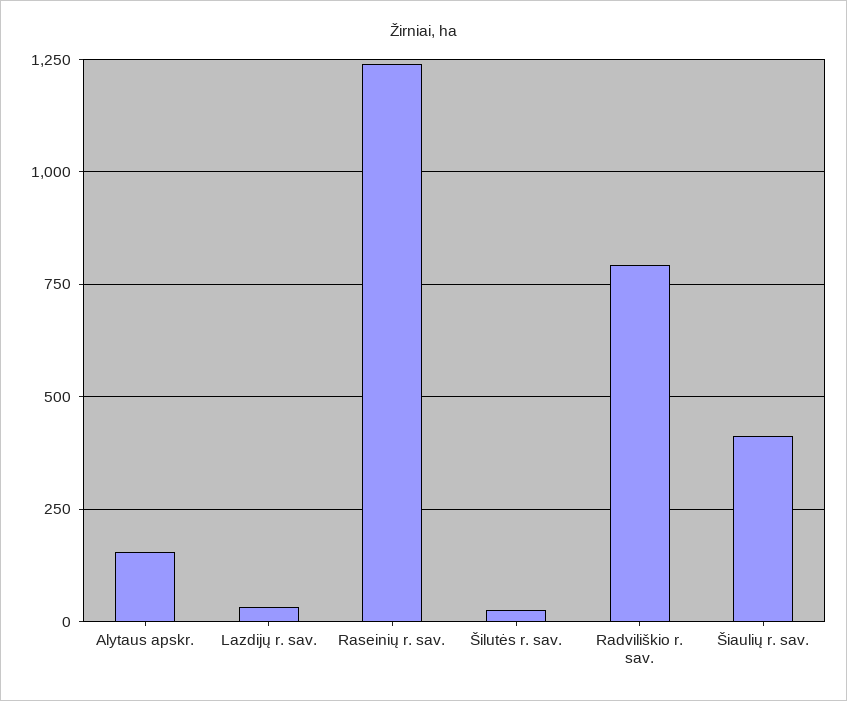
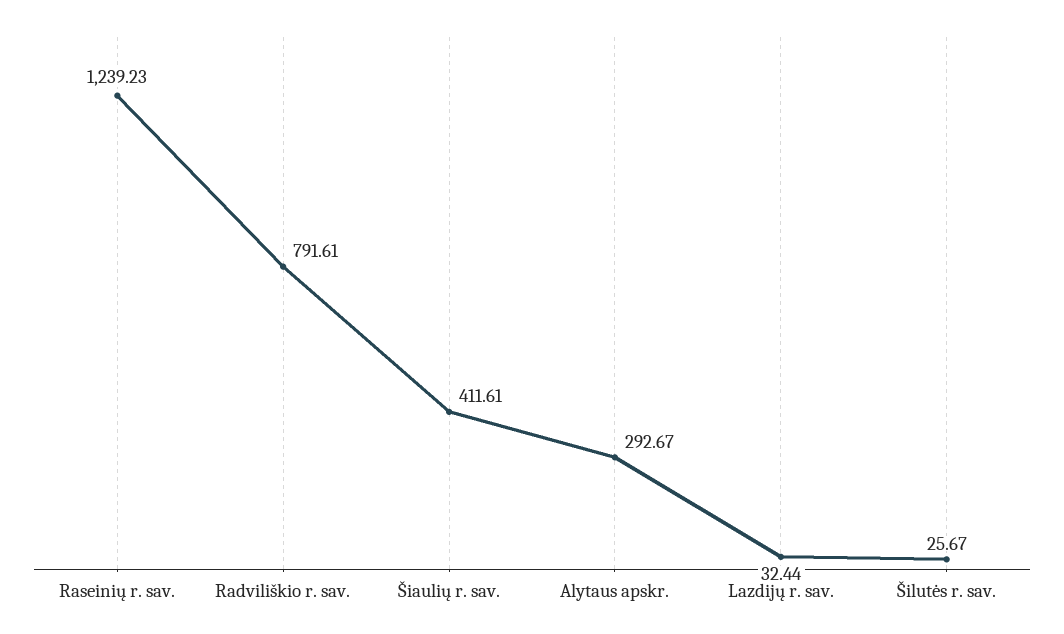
  {
-   "Alytaus apskr.": 150,
+   "Alytaus apskr.": 292.67,
    "Lazdijų r. sav.": 32.44,
    "Raseinių r. sav.": 1239.23,
    "Šilutės r. sav.": 25.67,
    "Radviliškio r. sav.": 791.61,
    "Šiaulių r. sav.": 411.61
  }

